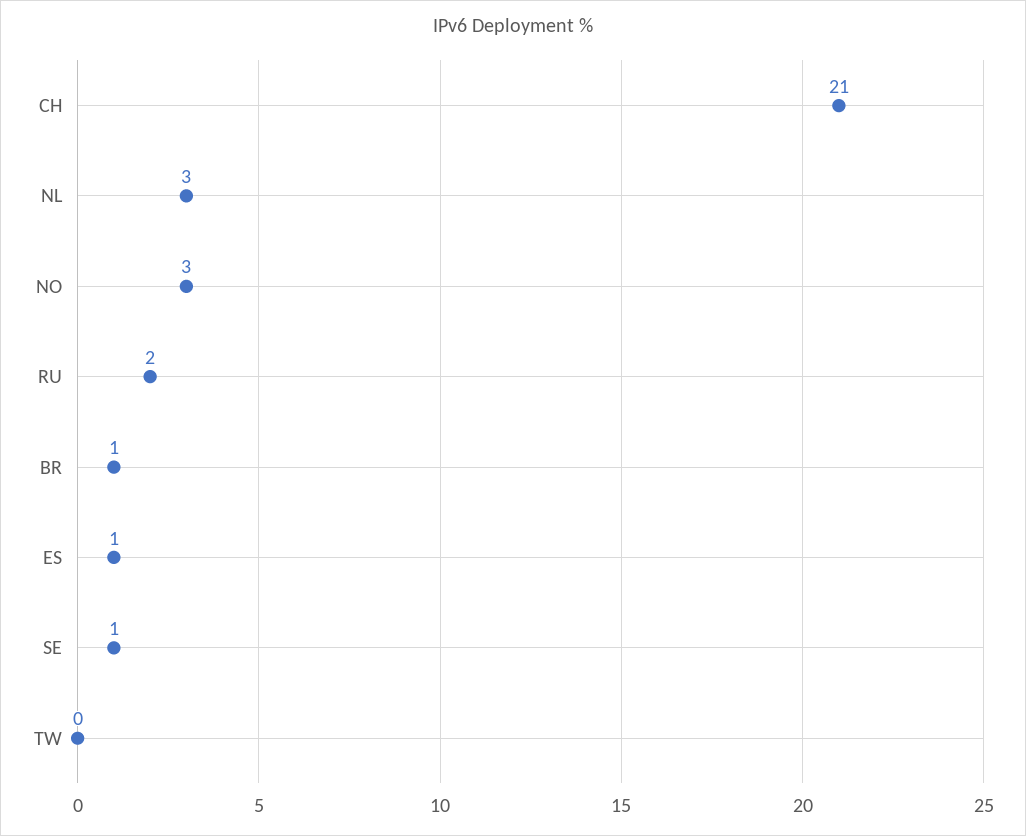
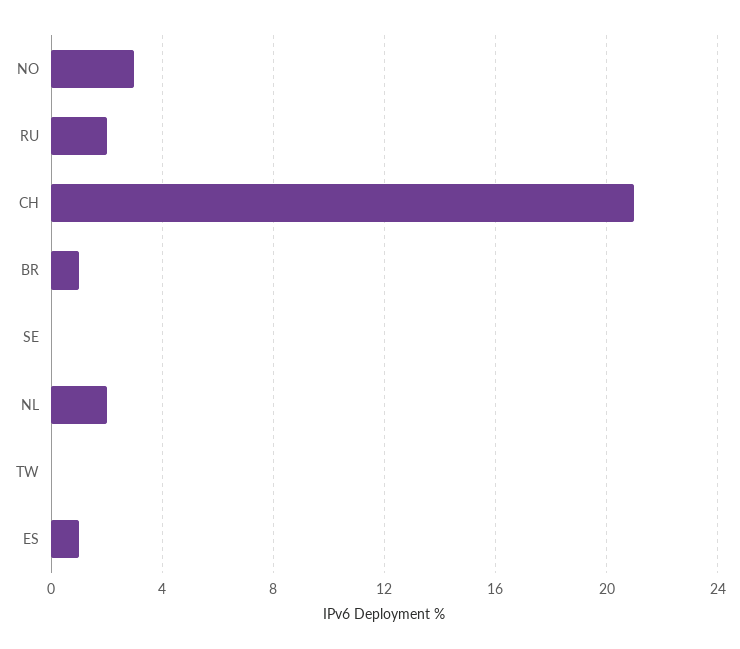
  {
    "CH": 21,
-   "NL": 3,
+   "NL": 2,
    "NO": 3,
    "RU": 2,
    "BR": 1,
    "ES": 1,
-   "SE": 1,
+   "SE": 0,
    "TW": 0
  }

